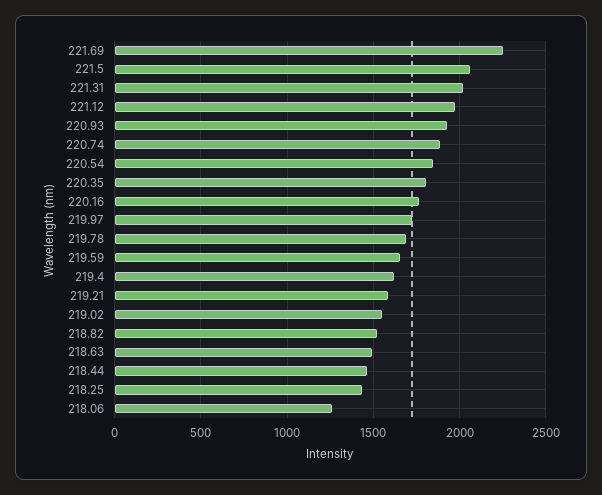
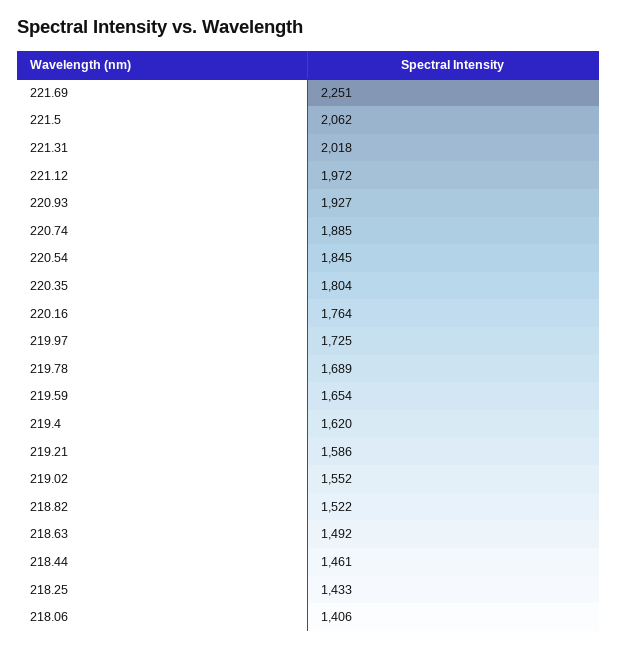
  {
    "221.69": 2251,
    "221.5": 2062,
    "221.31": 2018,
    "221.12": 1972,
    "220.93": 1927,
    "220.74": 1885,
    "220.54": 1845,
    "220.35": 1804,
    "220.16": 1764,
    "219.97": 1725,
    "219.78": 1689,
    "219.59": 1654,
    "219.4": 1620,
    "219.21": 1586,
    "219.02": 1552,
    "218.82": 1522,
    "218.63": 1492,
    "218.44": 1461,
    "218.25": 1433,
-   "218.06": 1250
+   "218.06": 1406
  }

